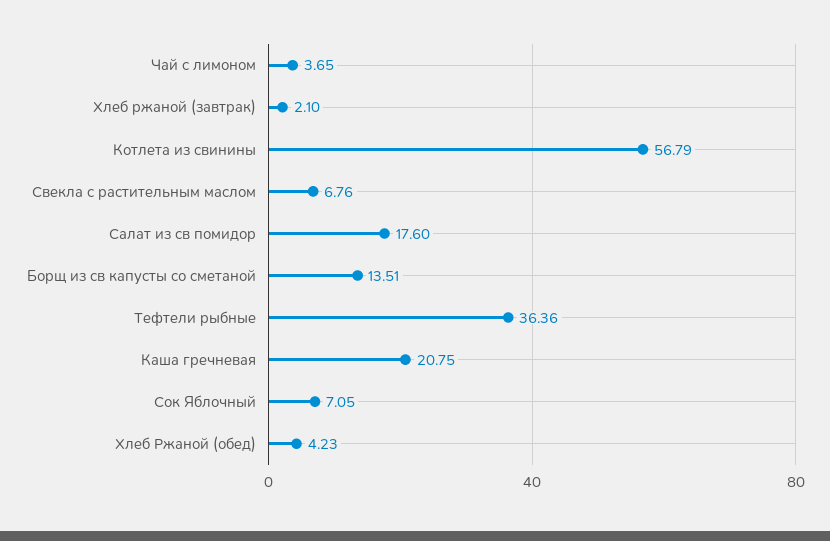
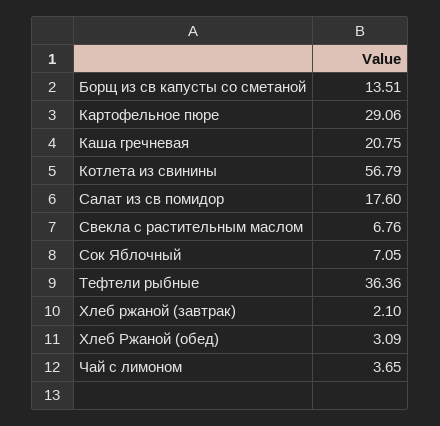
  {
    "Чай с лимоном": 3.65,
    "Хлеб ржаной (завтрак)": 2.1,
    "Котлета из свинины": 56.79,
    "Свекла с растительным маслом": 6.76,
    "Салат из св помидор": 17.6,
    "Борщ из св капусты со сметаной": 13.51,
    "Тефтели рыбные": 36.36,
    "Каша гречневая": 20.75,
    "Сок Яблочный": 7.05,
-   "Хлеб Ржаной (обед)": 4.23
+   "Хлеб Ржаной (обед)": 3.09,
+   "Картофельное пюре": 29.06
  }

